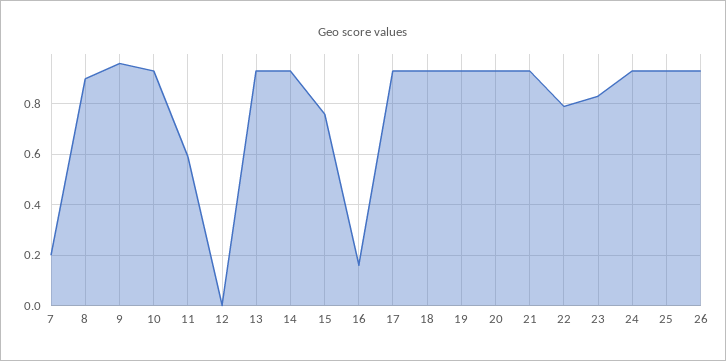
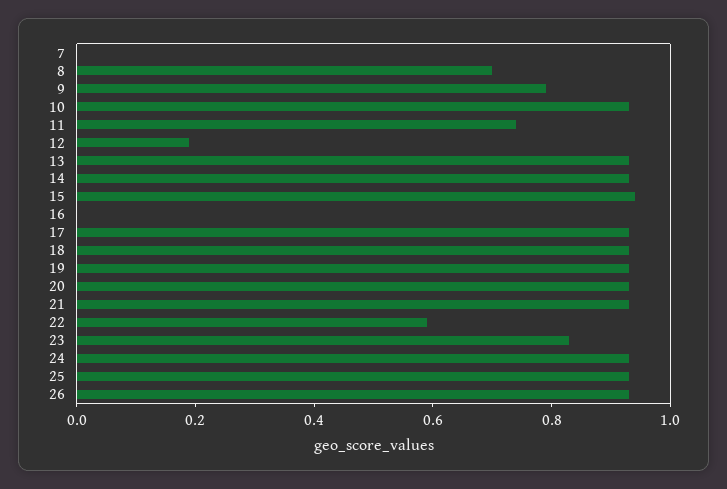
  {
-   "7": 0.2,
+   "7": 0,
-   "8": 0.9,
+   "8": 0.7,
-   "9": 0.95,
+   "9": 0.8,
    "10": 0.95,
-   "11": 0.6,
+   "11": 0.75,
-   "12": 0,
+   "12": 0.2,
    "13": 0.95,
    "14": 0.95,
-   "15": 0.75,
+   "15": 0.95,
-   "16": 0.15,
+   "16": 0,
    "17": 0.95,
    "18": 0.95,
    "19": 0.95,
    "20": 0.95,
    "21": 0.95,
-   "22": 0.8,
+   "22": 0.6,
    "23": 0.85,
    "24": 0.95,
    "25": 0.95,
    "26": 0.95
  }

